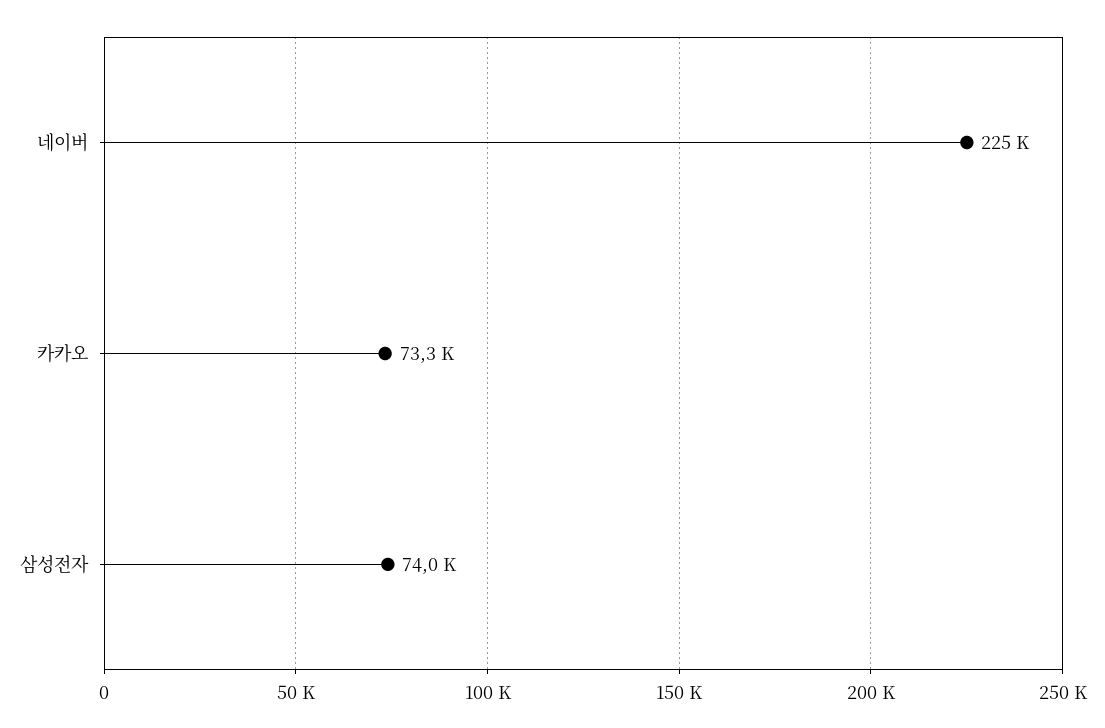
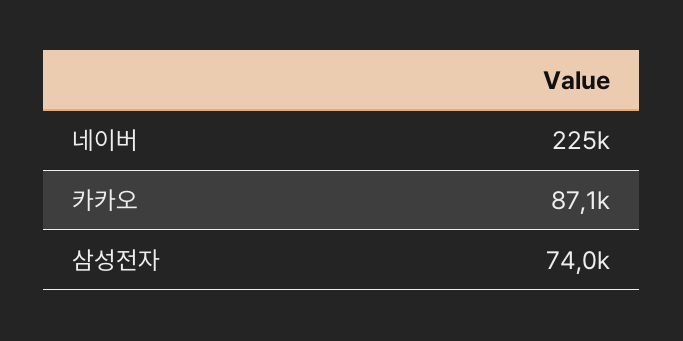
  {
    "네이버": 225000,
-   "카카오": 73300,
+   "카카오": 87100,
    "삼성전자": 74000
  }

